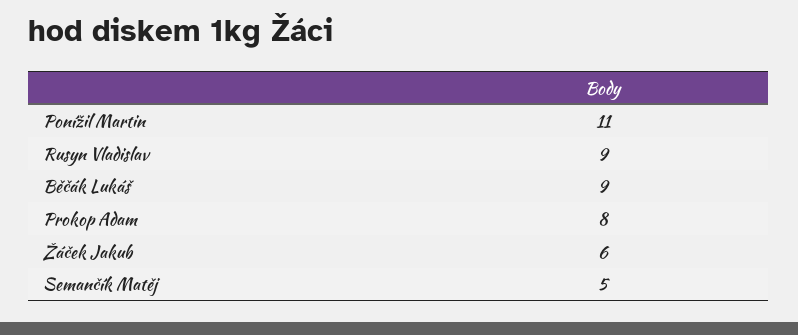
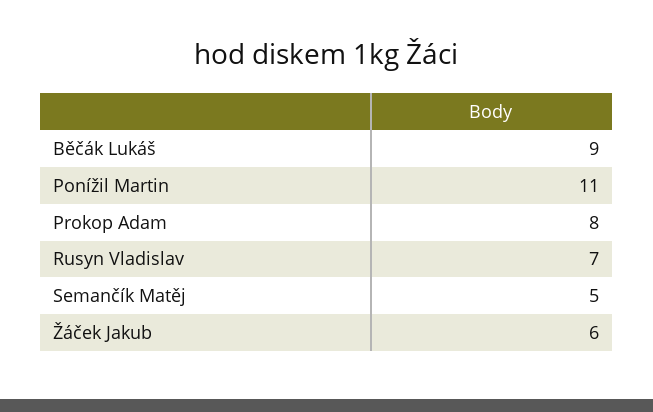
  {
    "Ponížil Martin": 11,
-   "Rusyn Vladislav": 9,
+   "Rusyn Vladislav": 7,
    "Běčák Lukáš": 9,
    "Prokop Adam": 8,
    "Žáček Jakub": 6,
    "Semančík Matěj": 5
  }

